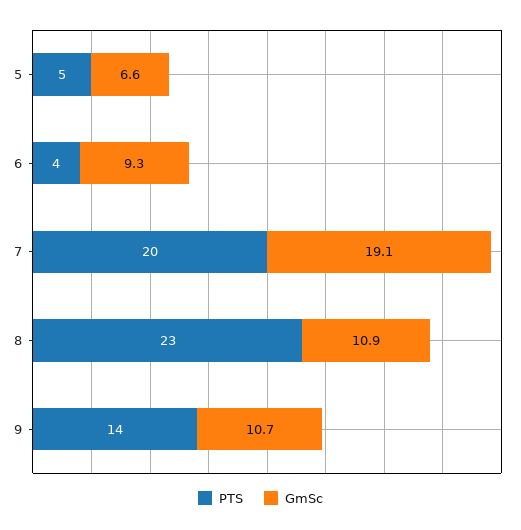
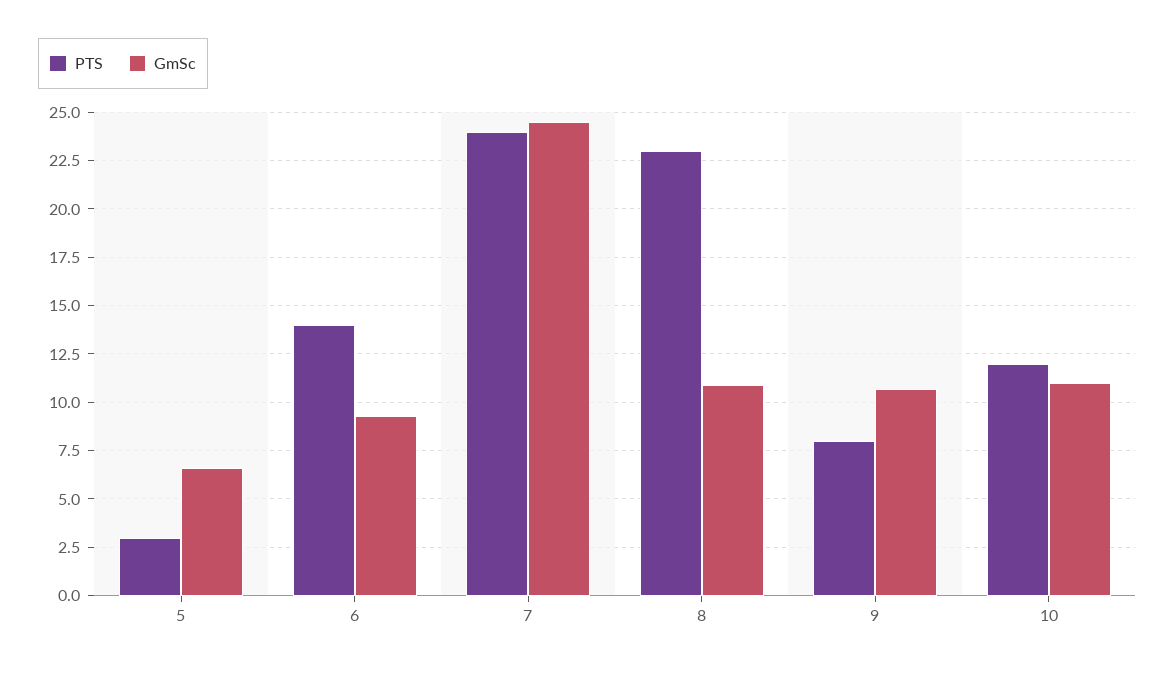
  {
    "PTS": {
-     "5": 5,
+     "5": 3,
-     "6": 4,
+     "6": 14,
-     "7": 20,
+     "7": 24,
      "8": 23,
-     "9": 14
+     "9": 8,
+     "10": 12
    },
    "GmSc": {
      "5": 6.6,
      "6": 9.3,
-     "7": 19.1,
+     "7": 24.5,
      "8": 10.9,
-     "9": 10.7
+     "9": 10.7,
+     "10": 11
    }
  }

